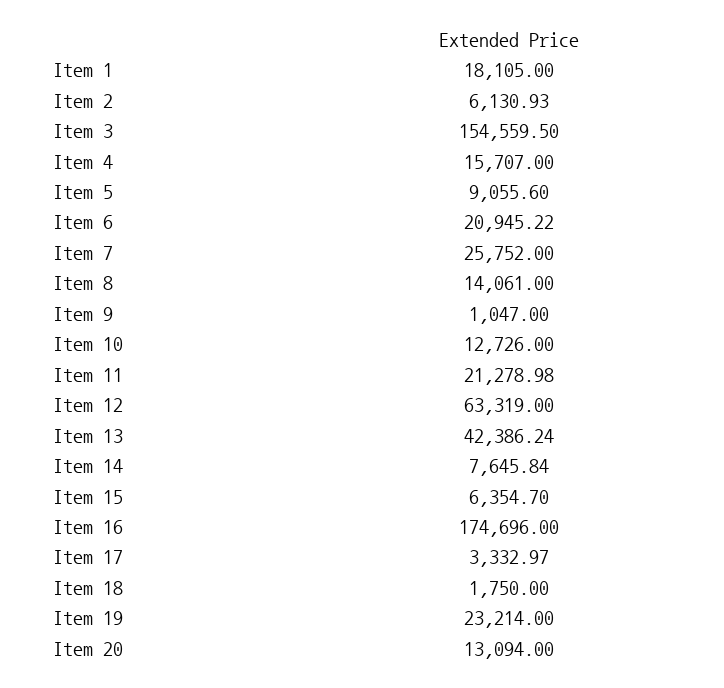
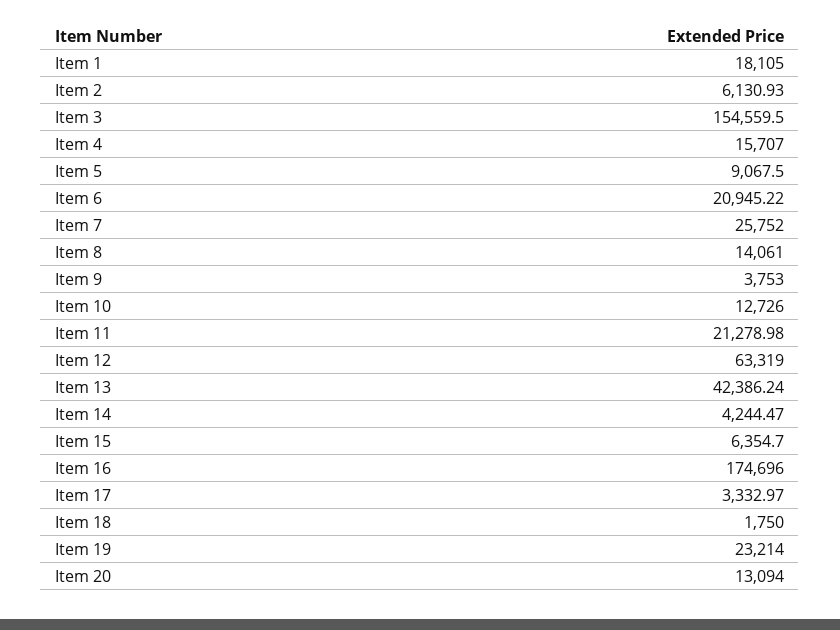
  {
    "Item 1": 18105,
    "Item 2": 6130.93,
    "Item 3": 154559.5,
    "Item 4": 15707,
-   "Item 5": 9055.6,
+   "Item 5": 9067.5,
    "Item 6": 20945.22,
    "Item 7": 25752,
    "Item 8": 14061,
-   "Item 9": 1047,
+   "Item 9": 3753,
    "Item 10": 12726,
    "Item 11": 21278.98,
    "Item 12": 63319,
    "Item 13": 42386.24,
-   "Item 14": 7645.84,
+   "Item 14": 4244.47,
    "Item 15": 6354.7,
    "Item 16": 174696,
    "Item 17": 3332.97,
    "Item 18": 1750,
    "Item 19": 23214,
    "Item 20": 13094
  }

